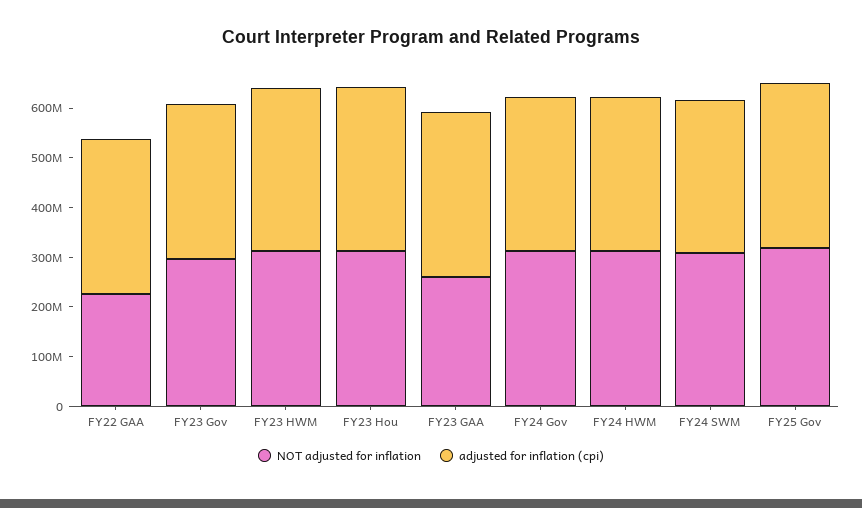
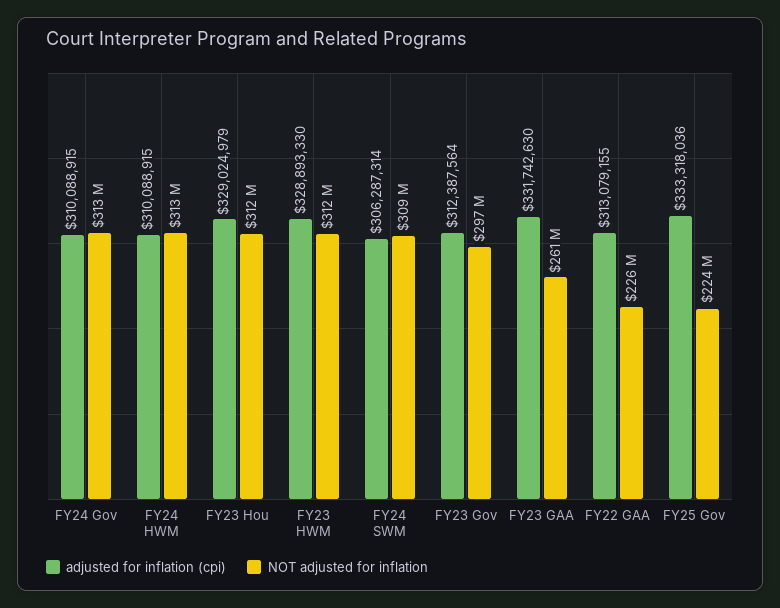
  {
    "NOT adjusted for inflation": {
      "FY22 GAA": 226000000,
      "FY23 Gov": 297000000,
      "FY23 HWM": 312000000,
      "FY23 Hou": 312000000,
      "FY23 GAA": 261000000,
      "FY24 Gov": 313000000,
      "FY24 HWM": 313000000,
      "FY24 SWM": 309000000,
-     "FY25 Gov": 320000000
+     "FY25 Gov": 224000000
    },
    "adjusted for inflation (cpi)": {
      "FY22 GAA": 313079155,
      "FY23 Gov": 312387564,
      "FY23 HWM": 328893330,
      "FY23 Hou": 329024979,
      "FY23 GAA": 331742630,
      "FY24 Gov": 310088915,
      "FY24 HWM": 310088915,
      "FY24 SWM": 306287314,
      "FY25 Gov": 333318036
    }
  }

